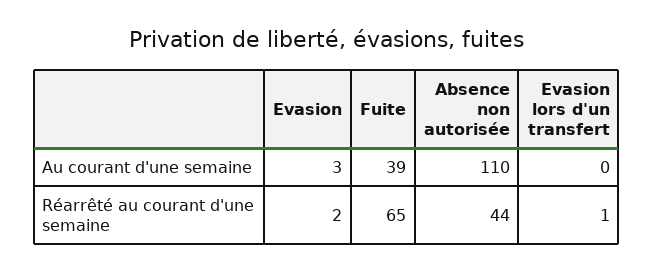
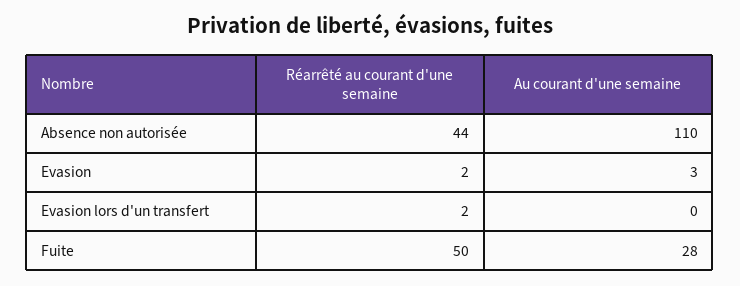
  {
    "Evasion": {
      "Au courant d'une semaine": 3,
      "Réarrêté au courant d'une semaine": 2
    },
    "Fuite": {
-     "Au courant d'une semaine": 39,
+     "Au courant d'une semaine": 28,
-     "Réarrêté au courant d'une semaine": 65
+     "Réarrêté au courant d'une semaine": 50
    },
    "Absence non autorisée": {
      "Au courant d'une semaine": 110,
      "Réarrêté au courant d'une semaine": 44
    },
    "Evasion lors d'un transfert": {
      "Au courant d'une semaine": 0,
-     "Réarrêté au courant d'une semaine": 1
+     "Réarrêté au courant d'une semaine": 2
    }
  }

